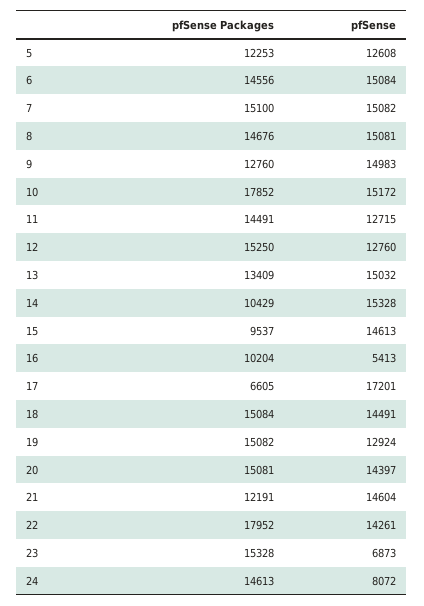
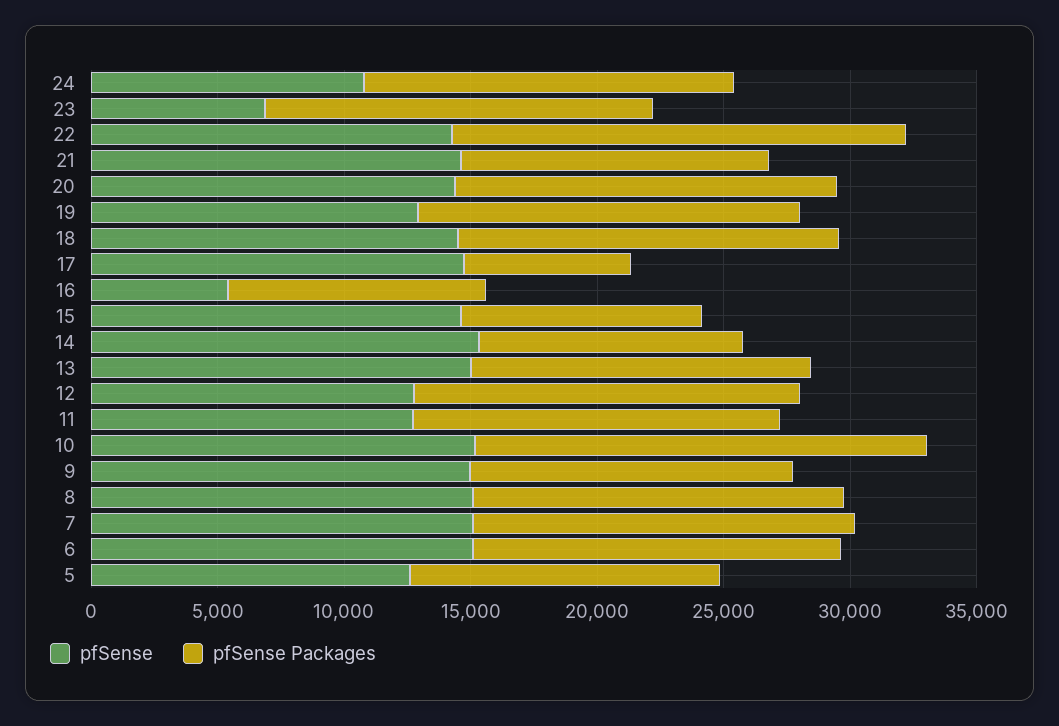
  {
    "pfSense Packages": {
      "5": 12253,
      "6": 14556,
      "7": 15100,
      "8": 14676,
      "9": 12760,
      "10": 17852,
      "11": 14491,
      "12": 15250,
      "13": 13409,
      "14": 10429,
      "15": 9537,
      "16": 10204,
      "17": 6605,
      "18": 15084,
      "19": 15082,
      "20": 15081,
      "21": 12191,
      "22": 17952,
      "23": 15328,
      "24": 14613
    },
    "pfSense": {
      "5": 12608,
      "6": 15084,
      "7": 15082,
      "8": 15081,
      "9": 14983,
      "10": 15172,
      "11": 12715,
      "12": 12760,
      "13": 15032,
      "14": 15328,
      "15": 14613,
      "16": 5413,
-     "17": 17201,
+     "17": 15000,
      "18": 14491,
      "19": 12924,
      "20": 14397,
      "21": 14604,
      "22": 14261,
      "23": 6873,
-     "24": 8072
+     "24": 11000
    }
  }

